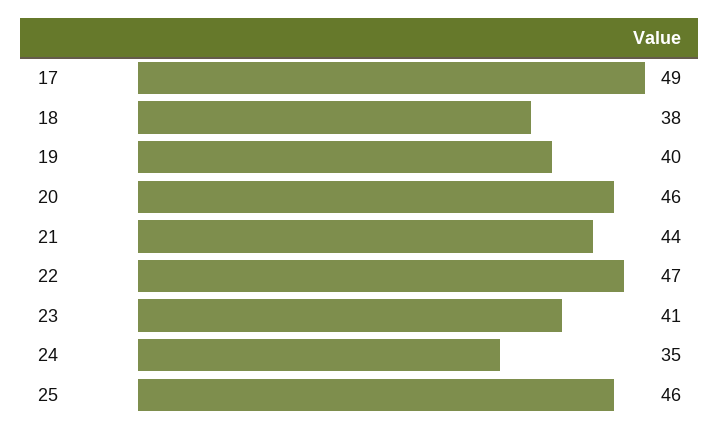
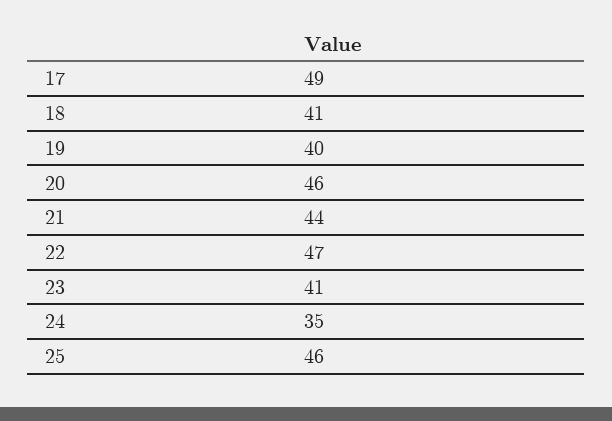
  {
    "17": 49,
-   "18": 38,
+   "18": 41,
    "19": 40,
    "20": 46,
    "21": 44,
    "22": 47,
    "23": 41,
    "24": 35,
    "25": 46
  }

